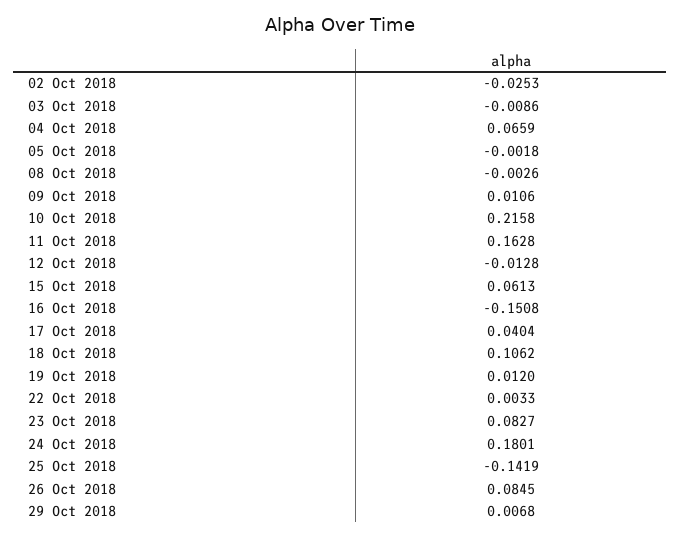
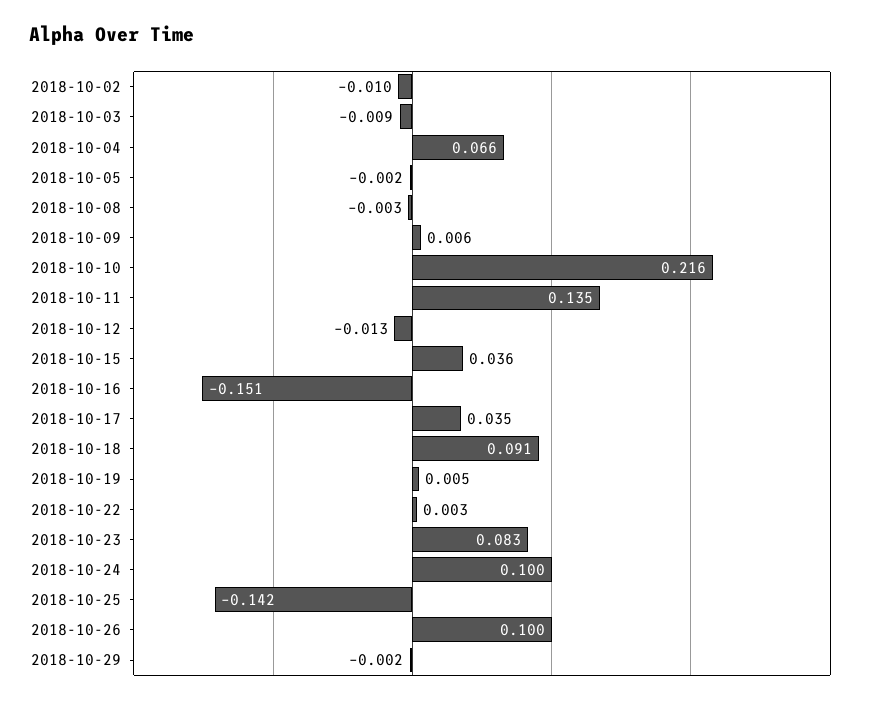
  {
-   "02 Oct 2018": -0.0253,
+   "02 Oct 2018": -0.01,
    "03 Oct 2018": -0.0086,
    "04 Oct 2018": 0.0659,
    "05 Oct 2018": -0.0018,
    "08 Oct 2018": -0.0026,
-   "09 Oct 2018": 0.0106,
+   "09 Oct 2018": 0.006,
    "10 Oct 2018": 0.2158,
-   "11 Oct 2018": 0.1628,
+   "11 Oct 2018": 0.135,
    "12 Oct 2018": -0.0128,
-   "15 Oct 2018": 0.0613,
+   "15 Oct 2018": 0.036,
    "16 Oct 2018": -0.1508,
-   "17 Oct 2018": 0.0404,
+   "17 Oct 2018": 0.035,
-   "18 Oct 2018": 0.1062,
+   "18 Oct 2018": 0.091,
-   "19 Oct 2018": 0.012,
+   "19 Oct 2018": 0.005,
    "22 Oct 2018": 0.0033,
    "23 Oct 2018": 0.0827,
-   "24 Oct 2018": 0.1801,
+   "24 Oct 2018": 0.1,
    "25 Oct 2018": -0.1419,
-   "26 Oct 2018": 0.0845,
+   "26 Oct 2018": 0.1,
-   "29 Oct 2018": 0.0068
+   "29 Oct 2018": -0.002
  }

